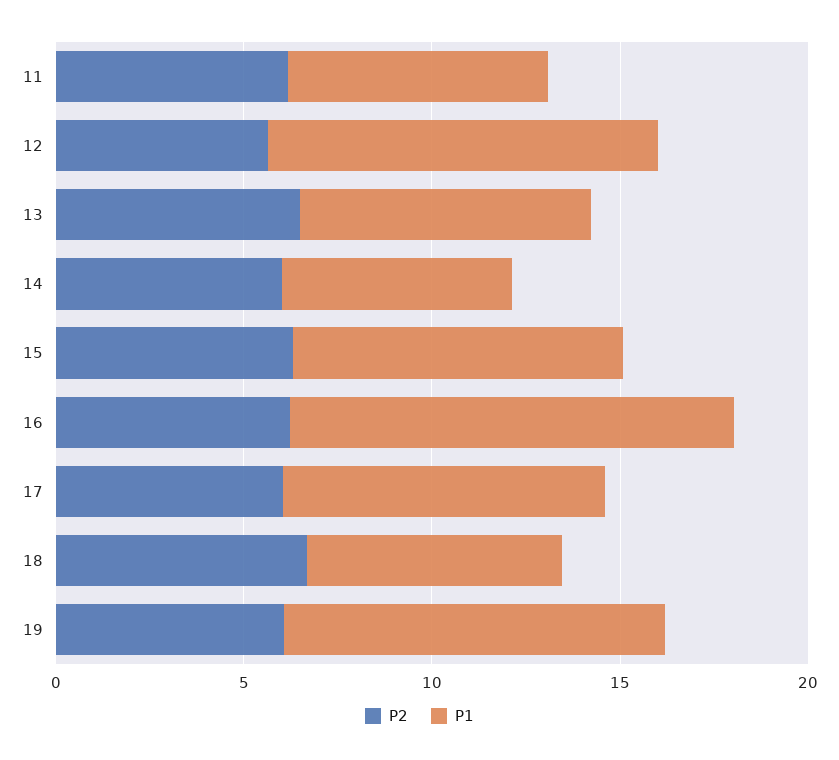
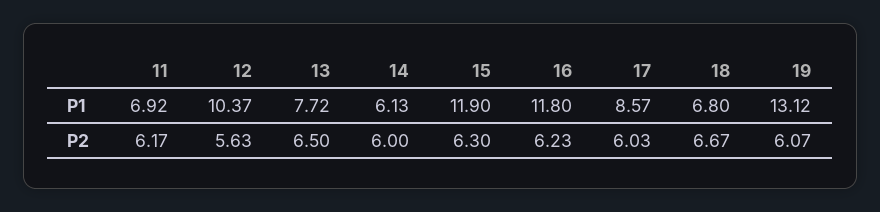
  {
    "P2": {
      "11": 6.17,
      "12": 5.63,
      "13": 6.5,
      "14": 6,
      "15": 6.3,
      "16": 6.23,
      "17": 6.03,
      "18": 6.67,
      "19": 6.07
    },
    "P1": {
      "11": 6.92,
      "12": 10.37,
      "13": 7.72,
      "14": 6.13,
-     "15": 9,
+     "15": 11.9,
      "16": 11.8,
      "17": 8.57,
      "18": 6.8,
-     "19": 10
+     "19": 13.12
    }
  }

